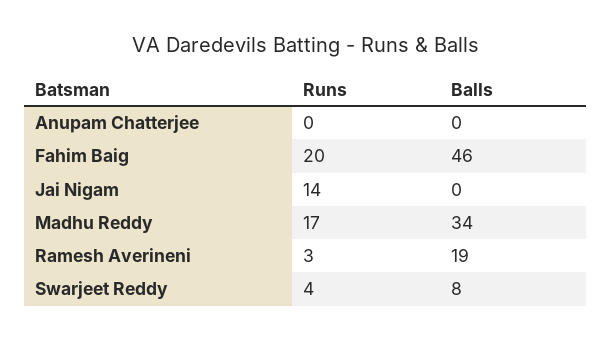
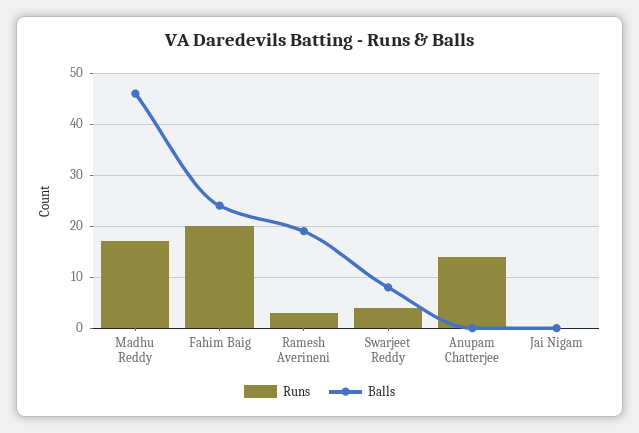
  {
    "Runs": {
-     "Anupam Chatterjee": 0,
+     "Anupam Chatterjee": 15,
      "Fahim Baig": 20,
-     "Jai Nigam": 14,
+     "Jai Nigam": 0,
      "Madhu Reddy": 17,
      "Ramesh Averineni": 3,
      "Swarjeet Reddy": 4
    },
    "Balls": {
      "Anupam Chatterjee": 0,
-     "Fahim Baig": 46,
+     "Fahim Baig": 25,
      "Jai Nigam": 0,
-     "Madhu Reddy": 34,
+     "Madhu Reddy": 45,
      "Ramesh Averineni": 19,
      "Swarjeet Reddy": 8
    }
  }

